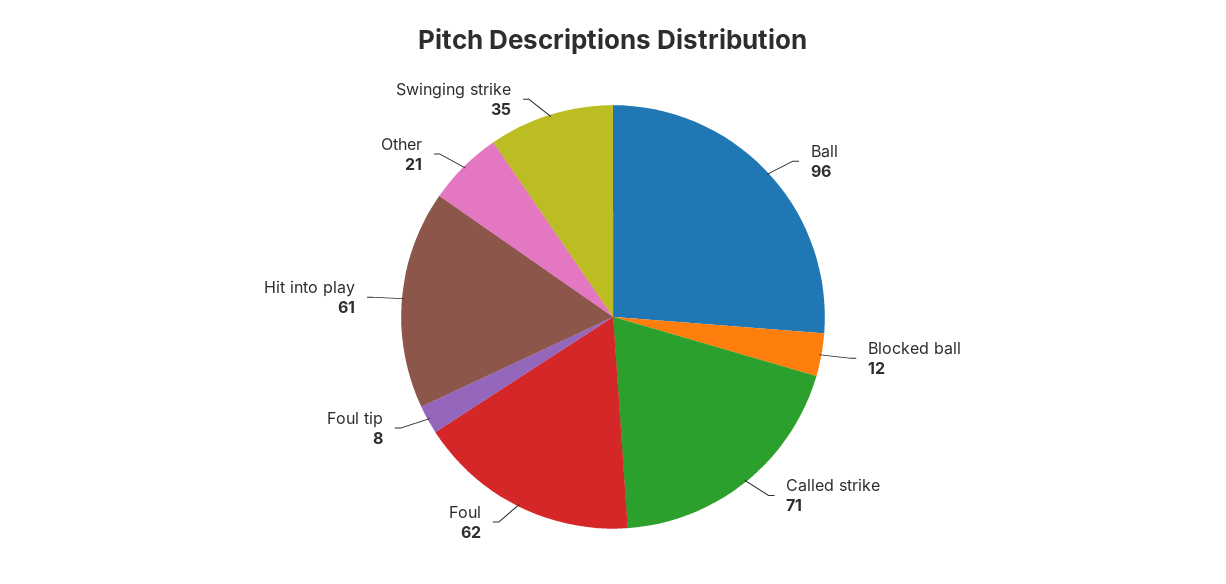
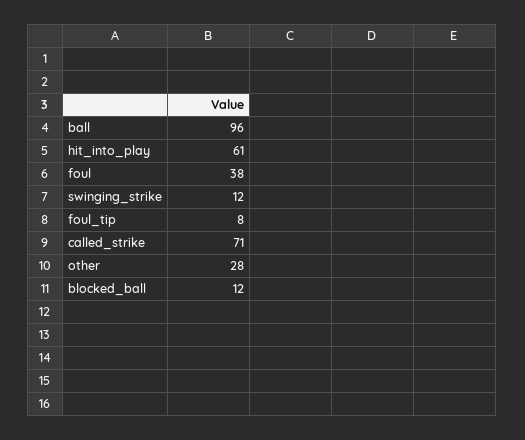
  {
    "Ball": 96,
    "Blocked ball": 12,
    "Called strike": 71,
-   "Foul": 62,
+   "Foul": 38,
    "Foul tip": 8,
    "Hit into play": 61,
-   "Other": 21,
+   "Other": 28,
-   "Swinging strike": 35
+   "Swinging strike": 12
  }

